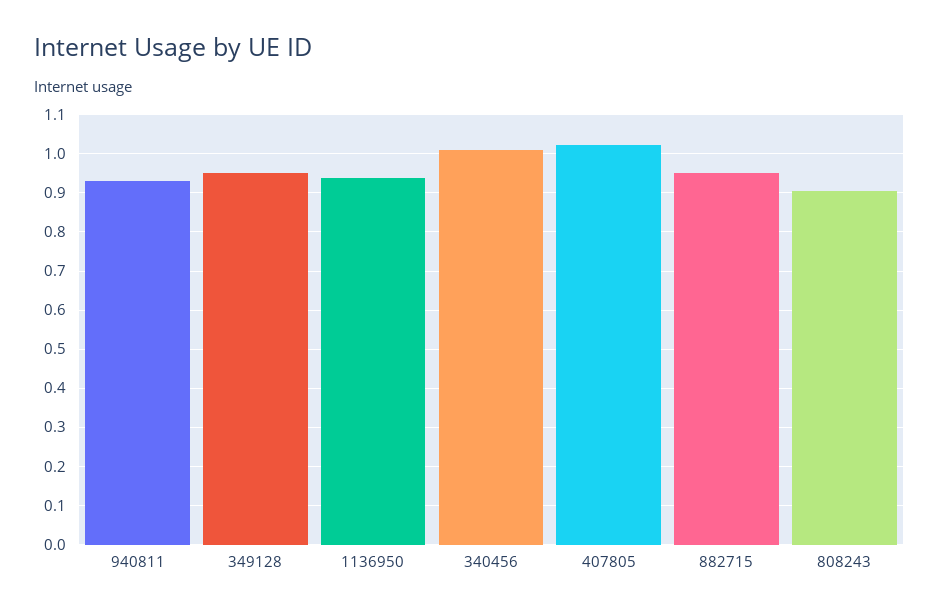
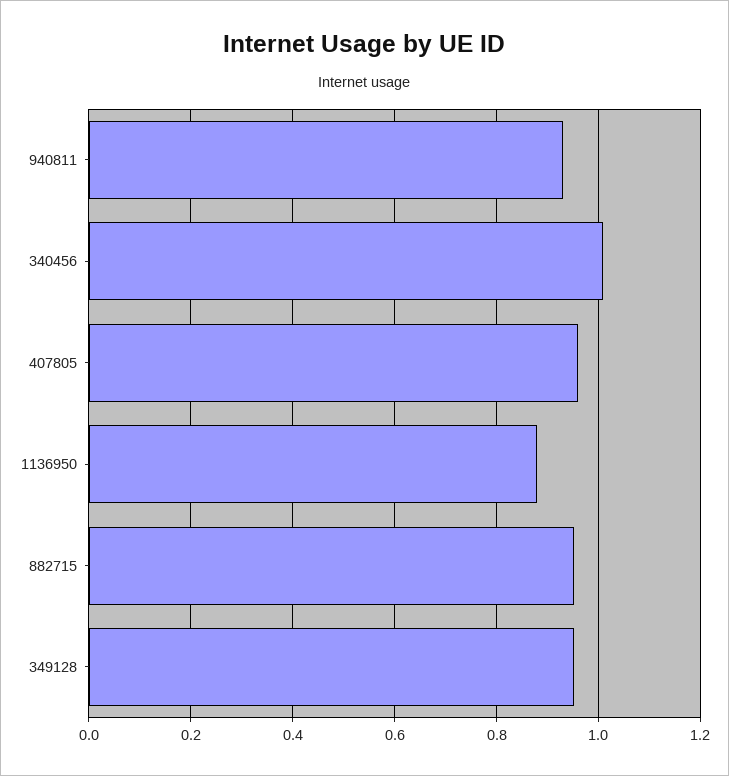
  {
    "940811": 0.94,
    "349128": 0.96,
-   "1136950": 0.94,
+   "1136950": 0.88,
    "340456": 1,
-   "407805": 1.02,
+   "407805": 0.96,
-   "882715": 0.96,
+   "882715": 0.96
-   "808243": 0.9
  }

